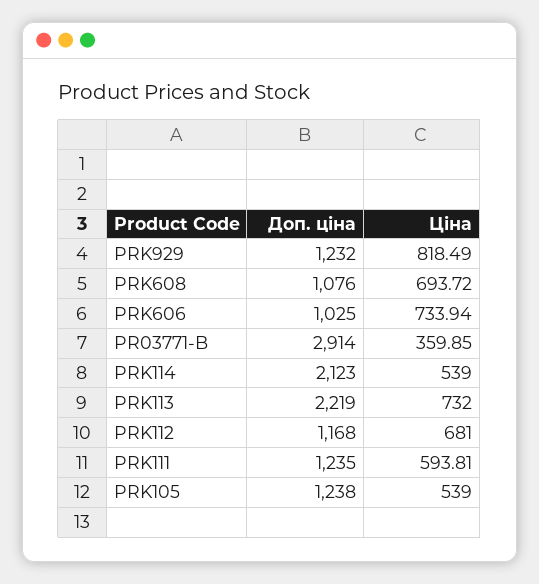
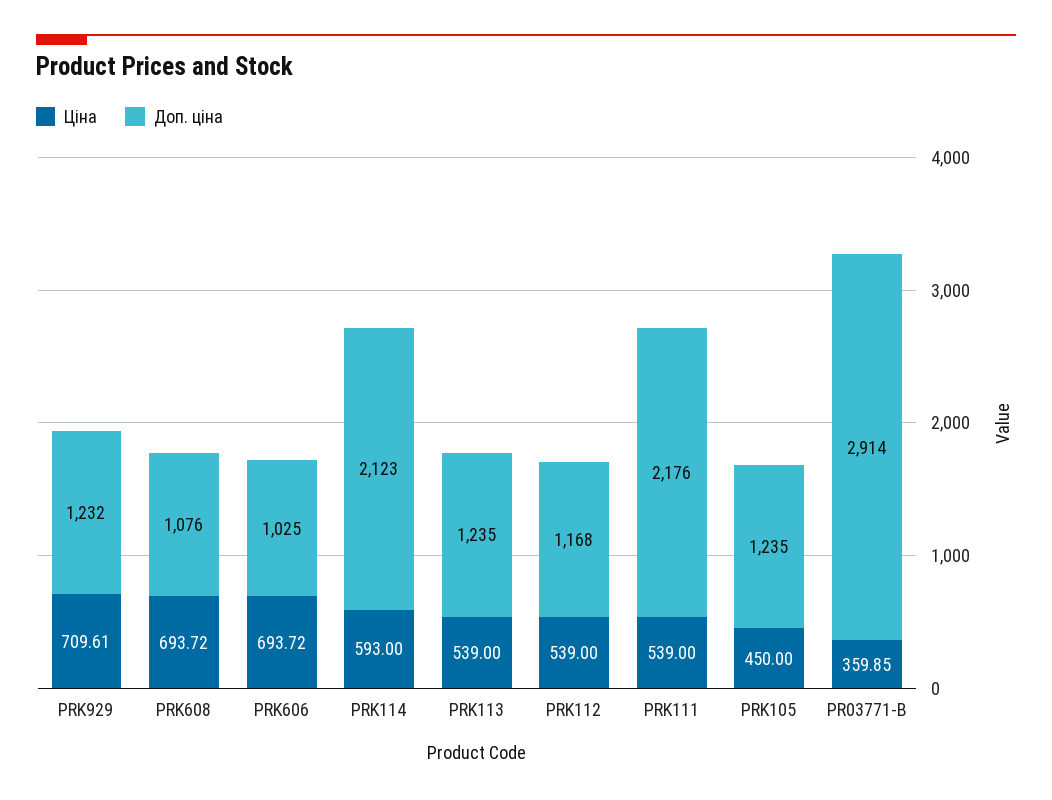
  {
    "Доп. ціна": {
      "PRK929": 1232,
      "PRK608": 1076,
      "PRK606": 1025,
      "PR03771-B": 2914,
      "PRK114": 2123,
-     "PRK113": 2219,
+     "PRK113": 1235,
      "PRK112": 1168,
-     "PRK111": 1235,
+     "PRK111": 2176,
-     "PRK105": 1238
+     "PRK105": 1235
    },
    "Ціна": {
-     "PRK929": 818.49,
+     "PRK929": 709.61,
      "PRK608": 693.72,
-     "PRK606": 733.94,
+     "PRK606": 693.72,
      "PR03771-B": 359.85,
-     "PRK114": 539,
+     "PRK114": 593,
-     "PRK113": 732,
+     "PRK113": 539,
-     "PRK112": 681,
+     "PRK112": 539,
-     "PRK111": 593.81,
+     "PRK111": 539,
-     "PRK105": 539
+     "PRK105": 450
    }
  }

